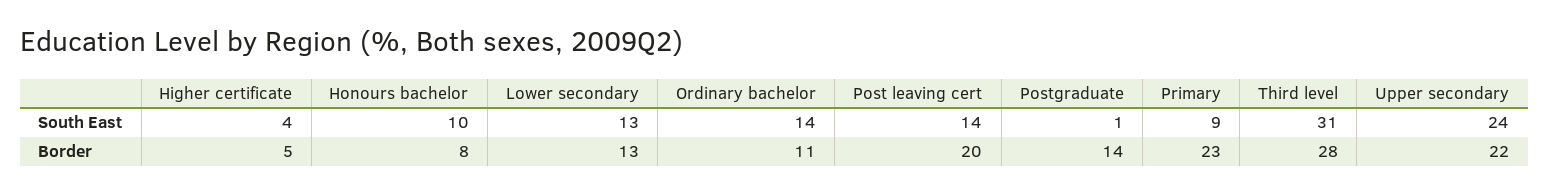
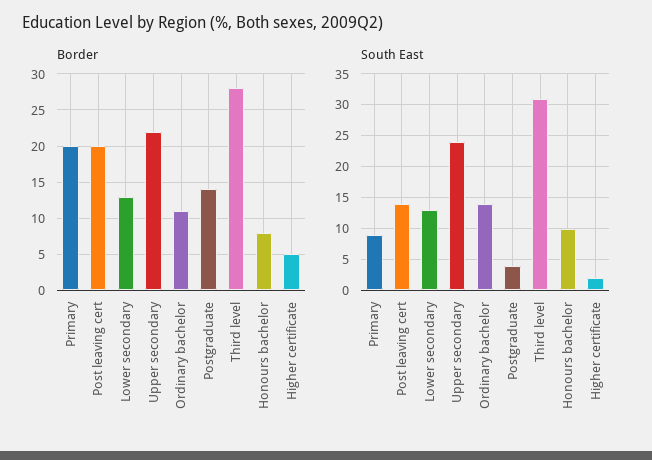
  {
    "South East": {
-     "Higher certificate": 4,
+     "Higher certificate": 2,
      "Honours bachelor": 10,
      "Lower secondary": 13,
      "Ordinary bachelor": 14,
      "Post leaving cert": 14,
-     "Postgraduate": 1,
+     "Postgraduate": 4,
      "Primary": 9,
      "Third level": 31,
      "Upper secondary": 24
    },
    "Border": {
      "Higher certificate": 5,
      "Honours bachelor": 8,
      "Lower secondary": 13,
      "Ordinary bachelor": 11,
      "Post leaving cert": 20,
      "Postgraduate": 14,
-     "Primary": 23,
+     "Primary": 20,
      "Third level": 28,
      "Upper secondary": 22
    }
  }

